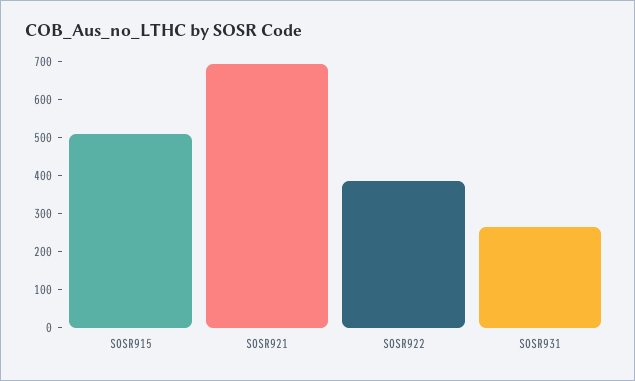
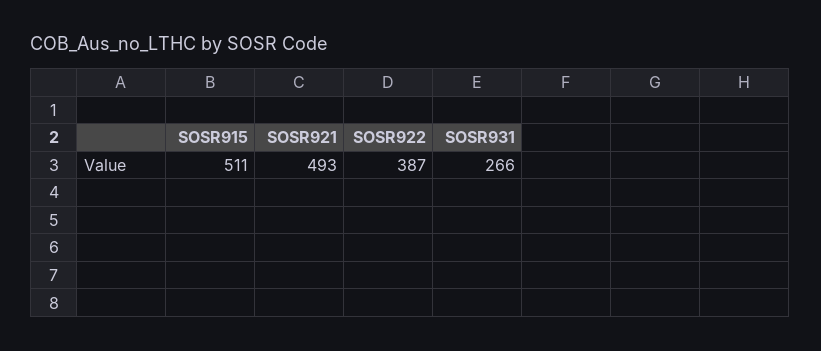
  {
    "SOSR915": 511,
-   "SOSR921": 700,
+   "SOSR921": 493,
    "SOSR922": 387,
    "SOSR931": 266
  }

